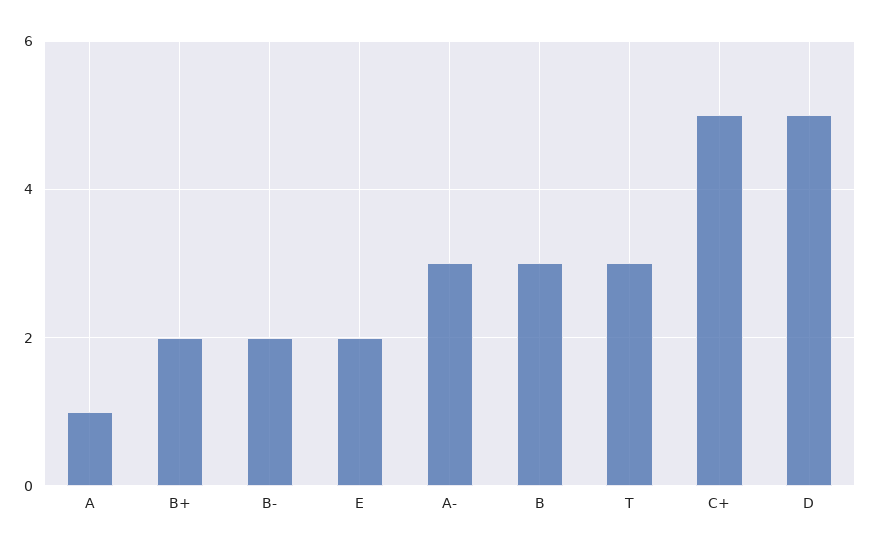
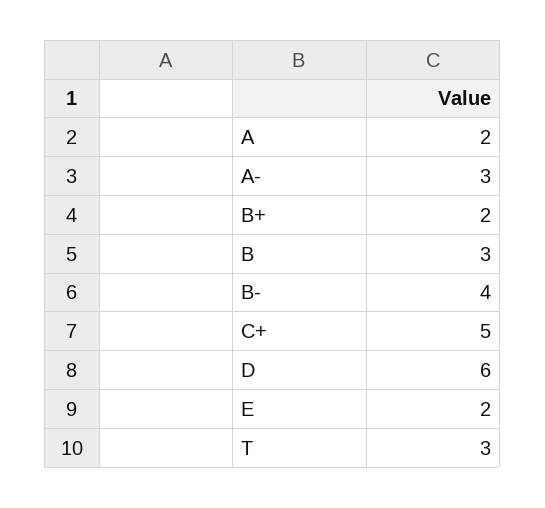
  {
-   "A": 1,
+   "A": 2,
    "B+": 2,
-   "B-": 2,
+   "B-": 4,
    "E": 2,
    "A-": 3,
    "B": 3,
    "T": 3,
    "C+": 5,
-   "D": 5
+   "D": 6
  }

